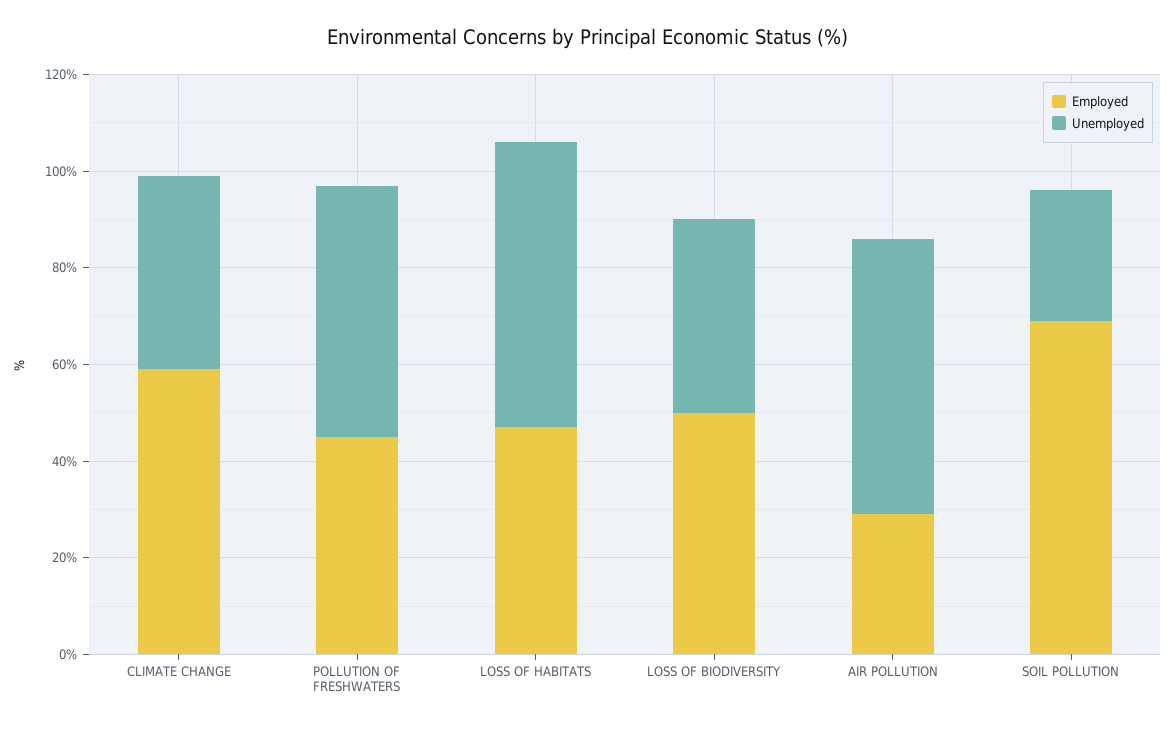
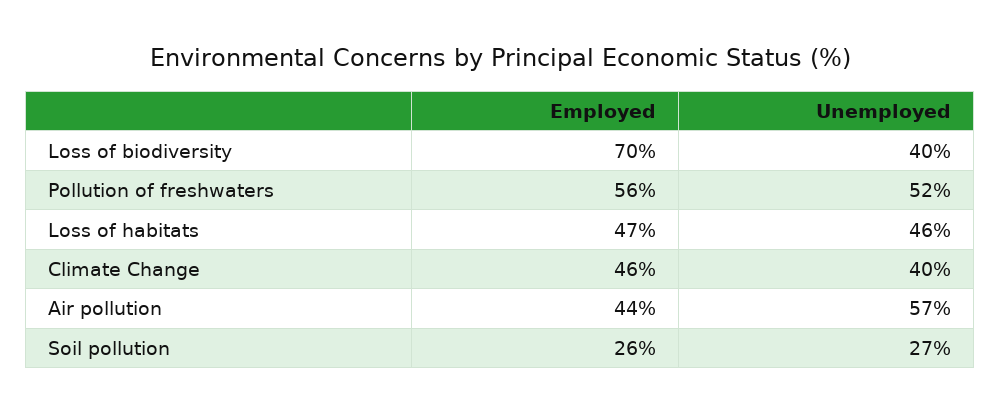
  {
    "Employed": {
-     "CLIMATE CHANGE": 60,
+     "CLIMATE CHANGE": 46,
-     "POLLUTION OF FRESHWATERS": 45,
+     "POLLUTION OF FRESHWATERS": 56,
      "LOSS OF HABITATS": 47,
-     "LOSS OF BIODIVERSITY": 50,
+     "LOSS OF BIODIVERSITY": 70,
-     "AIR POLLUTION": 30,
+     "AIR POLLUTION": 44,
-     "SOIL POLLUTION": 70
+     "SOIL POLLUTION": 26
    },
    "Unemployed": {
      "CLIMATE CHANGE": 40,
      "POLLUTION OF FRESHWATERS": 52,
-     "LOSS OF HABITATS": 60,
+     "LOSS OF HABITATS": 46,
      "LOSS OF BIODIVERSITY": 40,
      "AIR POLLUTION": 57,
      "SOIL POLLUTION": 27
    }
  }

